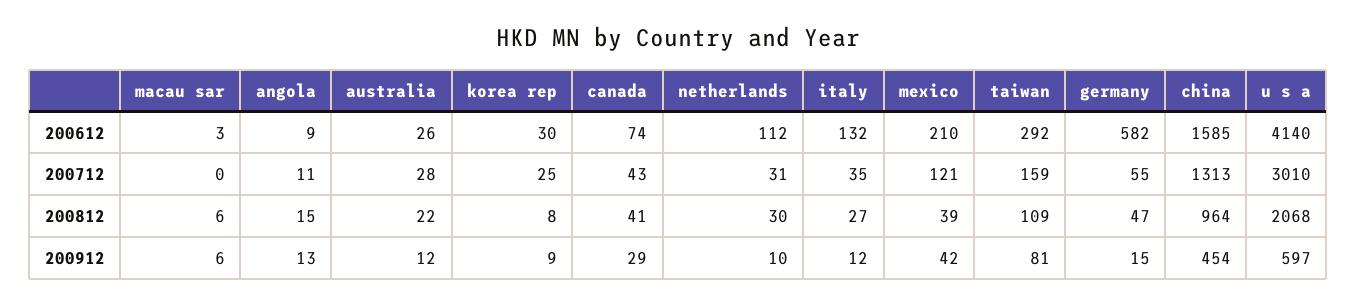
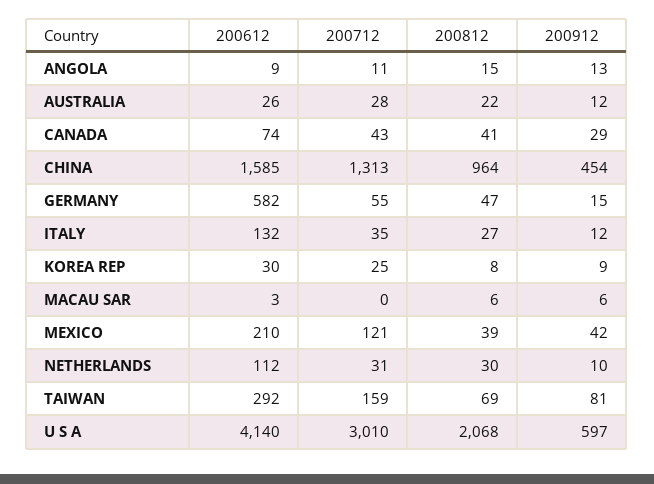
  {
    "macau sar": {
      "200612": 3,
      "200712": 0,
      "200812": 6,
      "200912": 6
    },
    "angola": {
      "200612": 9,
      "200712": 11,
      "200812": 15,
      "200912": 13
    },
    "australia": {
      "200612": 26,
      "200712": 28,
      "200812": 22,
      "200912": 12
    },
    "korea rep": {
      "200612": 30,
      "200712": 25,
      "200812": 8,
      "200912": 9
    },
    "canada": {
      "200612": 74,
      "200712": 43,
      "200812": 41,
      "200912": 29
    },
    "netherlands": {
      "200612": 112,
      "200712": 31,
      "200812": 30,
      "200912": 10
    },
    "italy": {
      "200612": 132,
      "200712": 35,
      "200812": 27,
      "200912": 12
    },
    "mexico": {
      "200612": 210,
      "200712": 121,
      "200812": 39,
      "200912": 42
    },
    "taiwan": {
      "200612": 292,
      "200712": 159,
-     "200812": 109,
+     "200812": 69,
      "200912": 81
    },
    "germany": {
      "200612": 582,
      "200712": 55,
      "200812": 47,
      "200912": 15
    },
    "china": {
      "200612": 1585,
      "200712": 1313,
      "200812": 964,
      "200912": 454
    },
    "u s a": {
      "200612": 4140,
      "200712": 3010,
      "200812": 2068,
      "200912": 597
    }
  }

